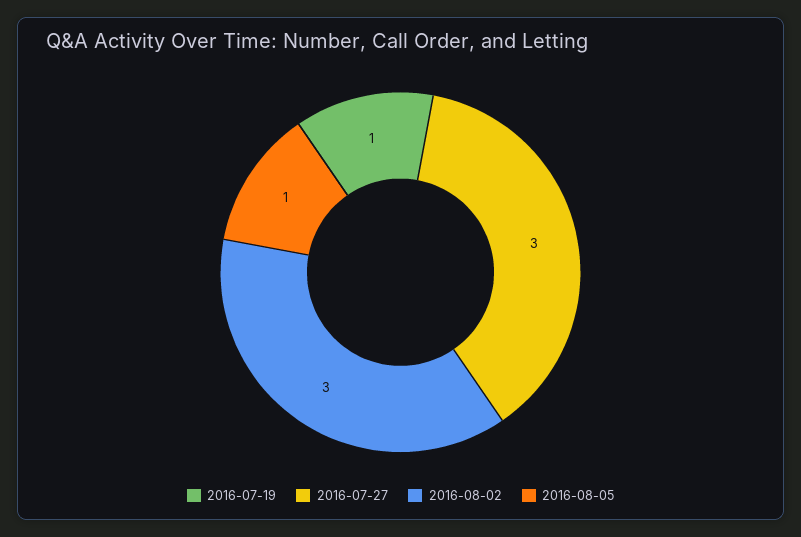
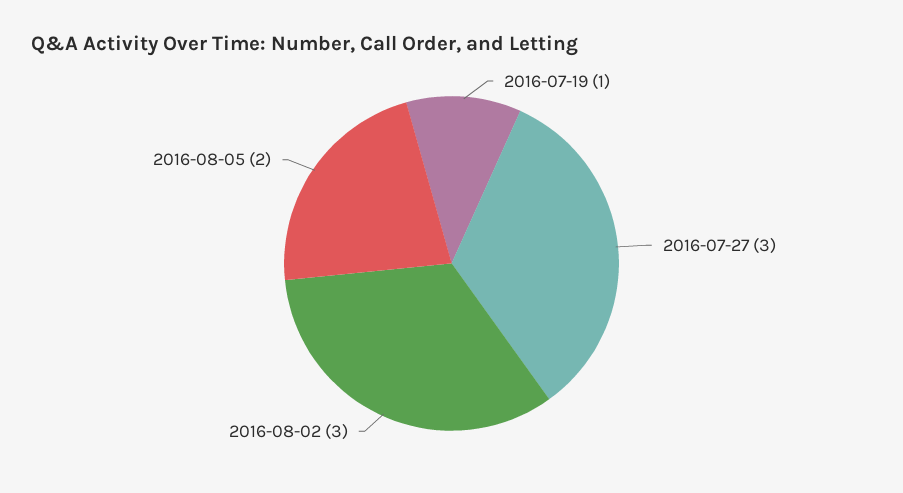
  {
    "2016-07-19": 1,
    "2016-07-27": 3,
    "2016-08-02": 3,
-   "2016-08-05": 1
+   "2016-08-05": 2
  }

